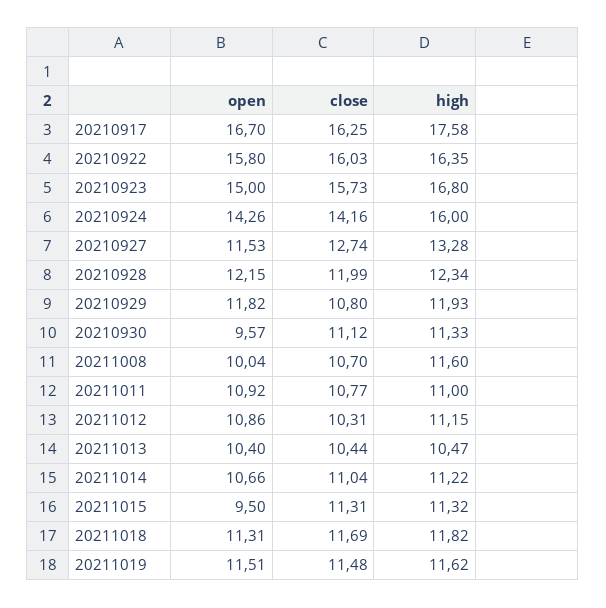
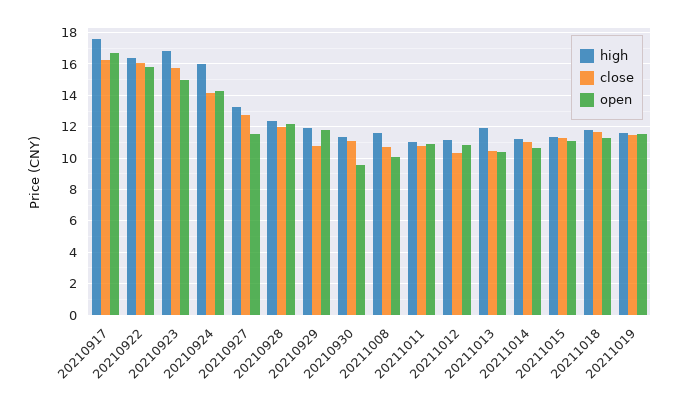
  {
    "open": {
      "20210917": 16.7,
      "20210922": 15.8,
      "20210923": 15,
      "20210924": 14.26,
      "20210927": 11.53,
      "20210928": 12.15,
      "20210929": 11.82,
      "20210930": 9.57,
      "20211008": 10.04,
      "20211011": 10.92,
      "20211012": 10.86,
      "20211013": 10.4,
      "20211014": 10.66,
-     "20211015": 9.5,
+     "20211015": 11,
      "20211018": 11.31,
      "20211019": 11.51
    },
    "close": {
      "20210917": 16.25,
      "20210922": 16.03,
      "20210923": 15.73,
      "20210924": 14.16,
      "20210927": 12.74,
      "20210928": 11.99,
      "20210929": 10.8,
      "20210930": 11.12,
      "20211008": 10.7,
      "20211011": 10.77,
      "20211012": 10.31,
      "20211013": 10.44,
      "20211014": 11.04,
      "20211015": 11.31,
      "20211018": 11.69,
      "20211019": 11.48
    },
    "high": {
      "20210917": 17.58,
      "20210922": 16.35,
      "20210923": 16.8,
      "20210924": 16,
      "20210927": 13.28,
      "20210928": 12.34,
      "20210929": 11.93,
      "20210930": 11.33,
      "20211008": 11.6,
      "20211011": 11,
      "20211012": 11.15,
-     "20211013": 10.47,
+     "20211013": 12,
      "20211014": 11.22,
      "20211015": 11.32,
      "20211018": 11.82,
      "20211019": 11.62
    }
  }

